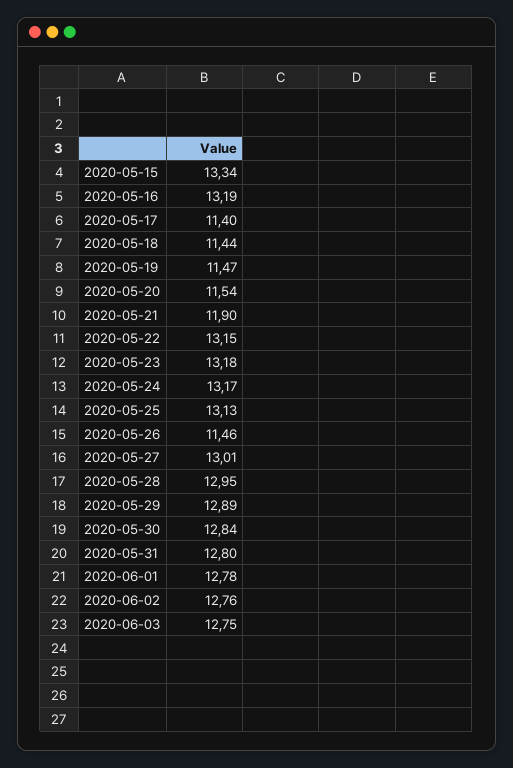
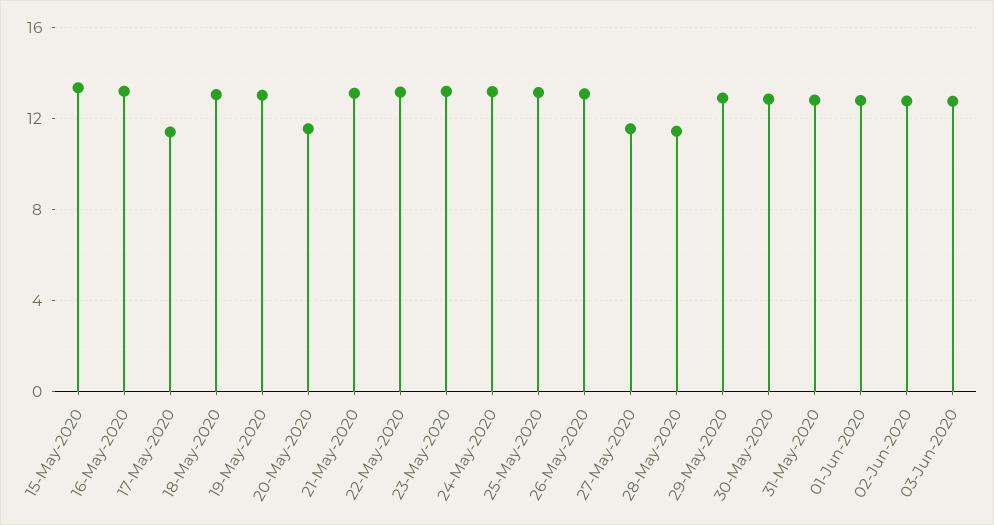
  {
    "2020-05-15": 13.34,
    "2020-05-16": 13.19,
    "2020-05-17": 11.4,
-   "2020-05-18": 11.44,
+   "2020-05-18": 13,
-   "2020-05-19": 11.47,
+   "2020-05-19": 13,
    "2020-05-20": 11.54,
-   "2020-05-21": 11.9,
+   "2020-05-21": 13,
    "2020-05-22": 13.15,
    "2020-05-23": 13.18,
    "2020-05-24": 13.17,
    "2020-05-25": 13.13,
-   "2020-05-26": 11.46,
+   "2020-05-26": 13,
-   "2020-05-27": 13.01,
+   "2020-05-27": 11.5,
-   "2020-05-28": 12.95,
+   "2020-05-28": 11.5,
    "2020-05-29": 12.89,
    "2020-05-30": 12.84,
    "2020-05-31": 12.8,
    "2020-06-01": 12.78,
    "2020-06-02": 12.76,
    "2020-06-03": 12.75
  }

